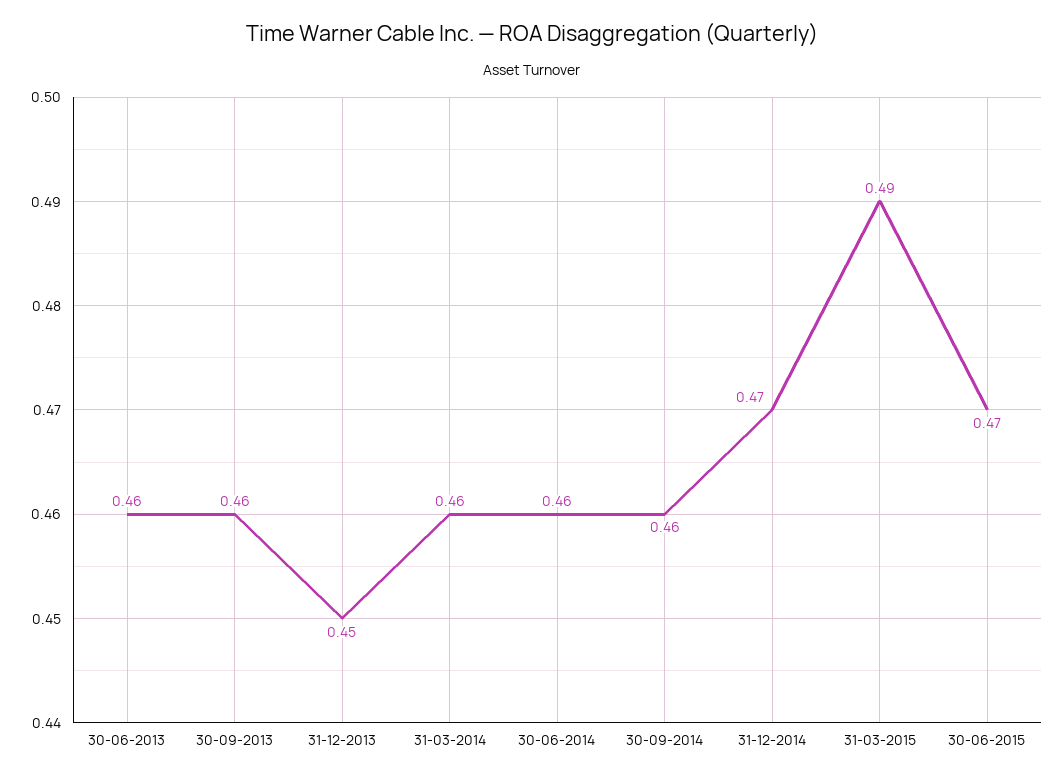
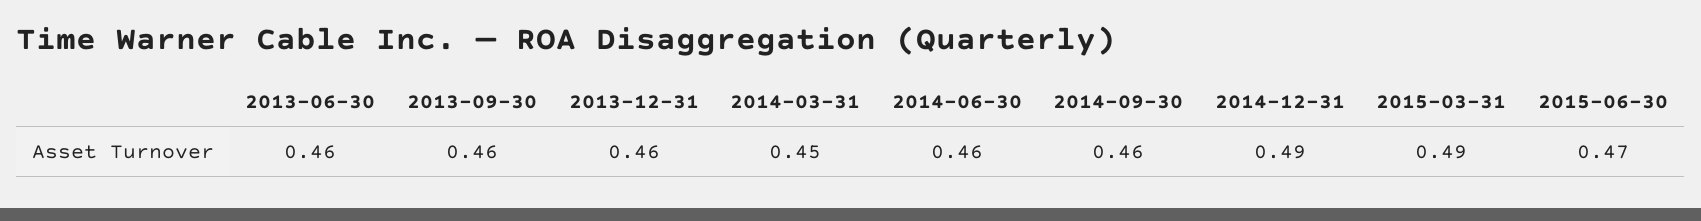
  {
    "30-06-2013": 0.46,
    "30-09-2013": 0.46,
-   "31-12-2013": 0.45,
+   "31-12-2013": 0.46,
-   "31-03-2014": 0.46,
+   "31-03-2014": 0.45,
    "30-06-2014": 0.46,
    "30-09-2014": 0.46,
-   "31-12-2014": 0.47,
+   "31-12-2014": 0.49,
    "31-03-2015": 0.49,
    "30-06-2015": 0.47
  }

